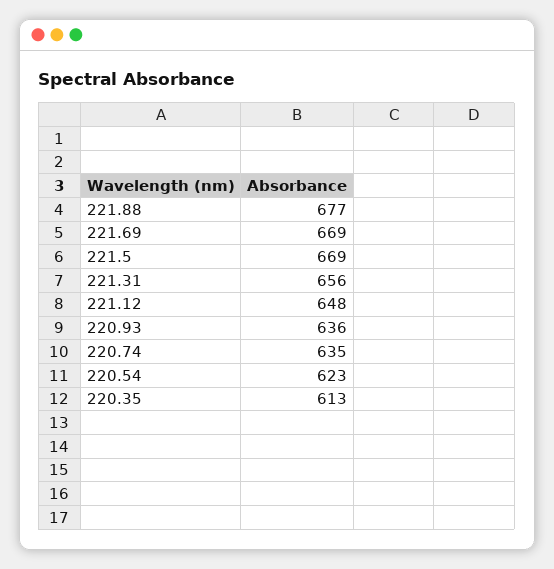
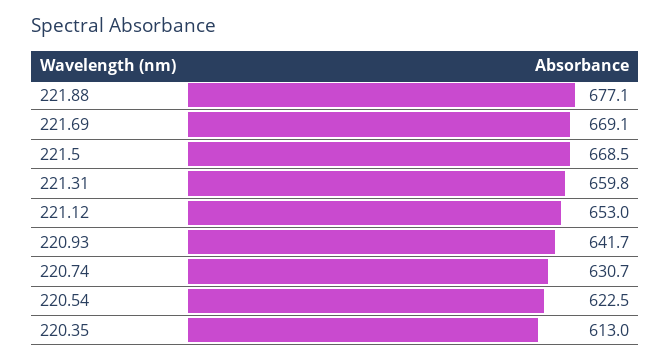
  {
    "221.88": 677.1,
    "221.69": 669.1,
    "221.5": 668.5,
-   "221.31": 656,
+   "221.31": 659.8,
-   "221.12": 648,
+   "221.12": 653,
-   "220.93": 636,
+   "220.93": 641.7,
-   "220.74": 635,
+   "220.74": 630.7,
    "220.54": 622.5,
    "220.35": 613
  }

